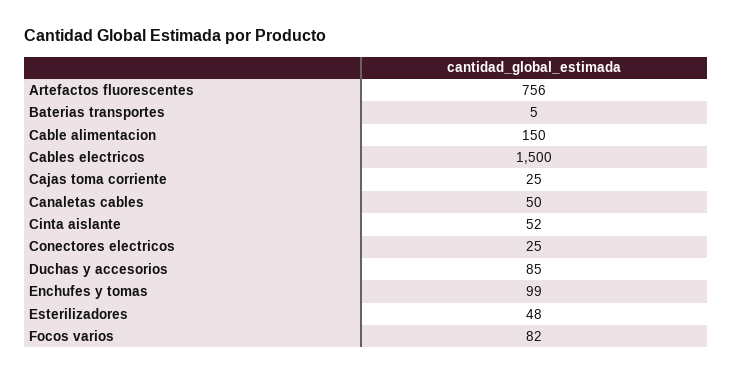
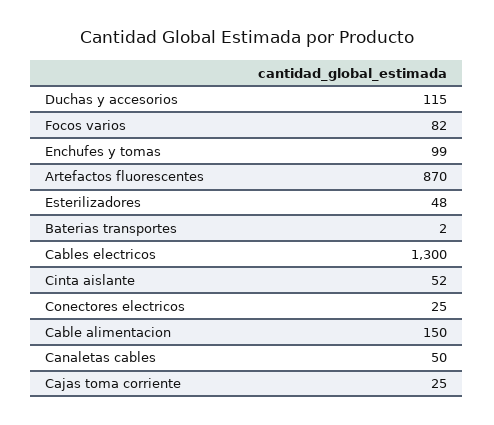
  {
-   "Artefactos fluorescentes": 756,
+   "Artefactos fluorescentes": 870,
-   "Baterias transportes": 5,
+   "Baterias transportes": 2,
    "Cable alimentacion": 150,
-   "Cables electricos": 1500,
+   "Cables electricos": 1300,
    "Cajas toma corriente": 25,
    "Canaletas cables": 50,
    "Cinta aislante": 52,
    "Conectores electricos": 25,
-   "Duchas y accesorios": 85,
+   "Duchas y accesorios": 115,
    "Enchufes y tomas": 99,
    "Esterilizadores": 48,
    "Focos varios": 82
  }

